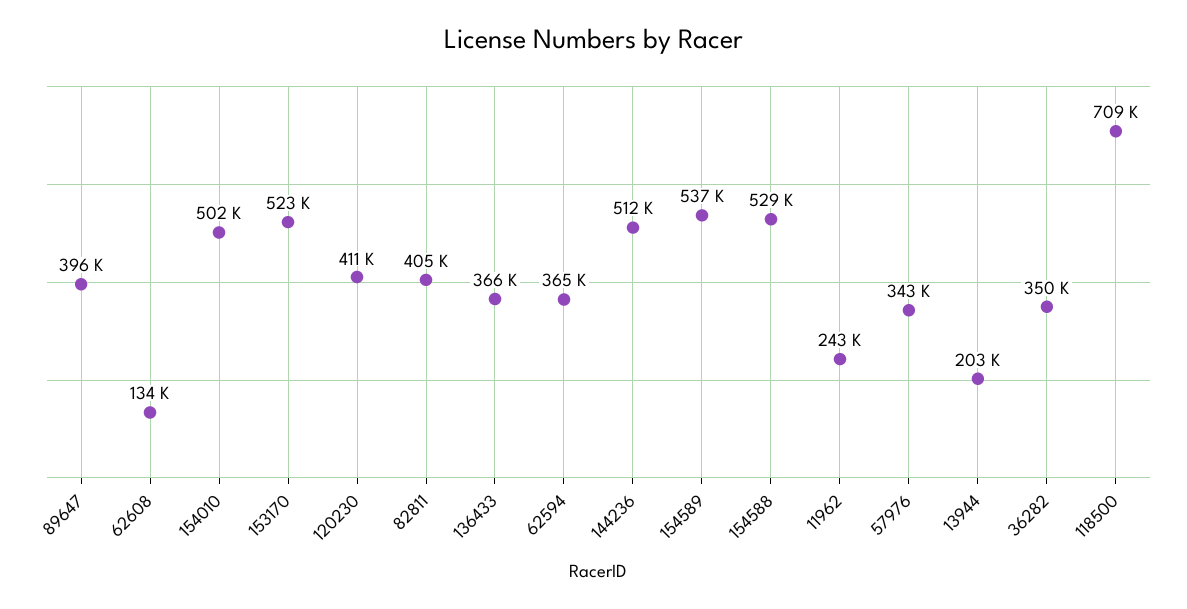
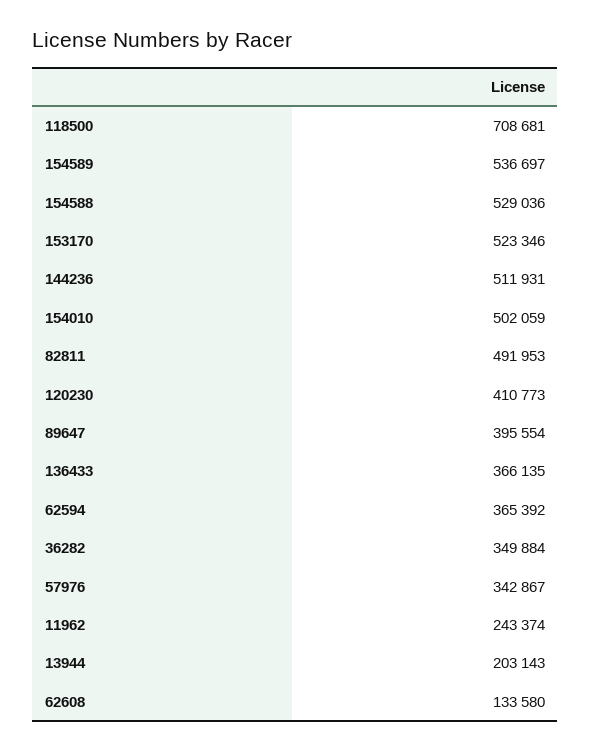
  {
    "89647": 395554,
    "62608": 133580,
    "154010": 502059,
    "153170": 523346,
    "120230": 410773,
-   "82811": 405000,
+   "82811": 491953,
    "136433": 366135,
    "62594": 365392,
    "144236": 511931,
    "154589": 536697,
    "154588": 529036,
    "11962": 243374,
    "57976": 342867,
    "13944": 203143,
    "36282": 349884,
    "118500": 708681
  }

